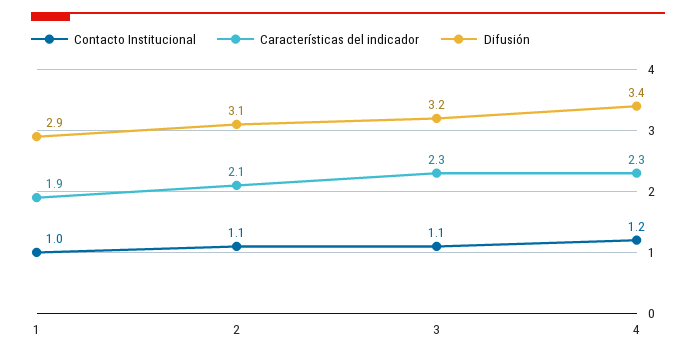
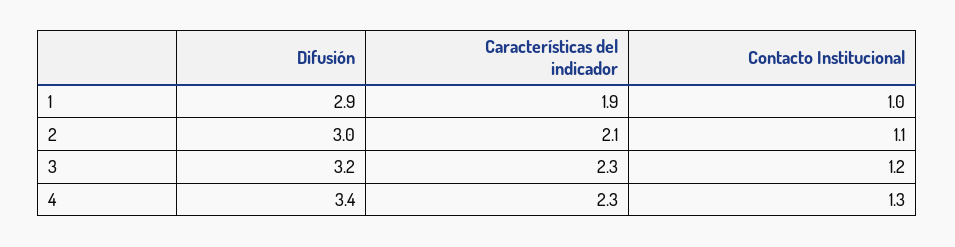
  {
    "Contacto Institucional": {
      "1": 1,
      "2": 1.1,
-     "3": 1.1,
+     "3": 1.2,
-     "4": 1.2
+     "4": 1.3
    },
    "Características del indicador": {
      "1": 1.9,
      "2": 2.1,
      "3": 2.3,
      "4": 2.3
    },
    "Difusión": {
      "1": 2.9,
-     "2": 3.1,
+     "2": 3,
      "3": 3.2,
      "4": 3.4
    }
  }

